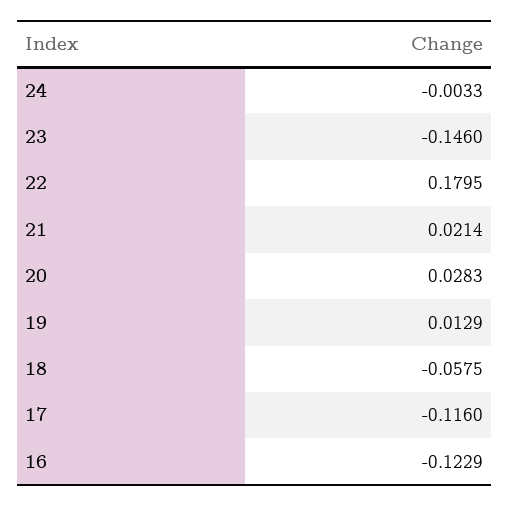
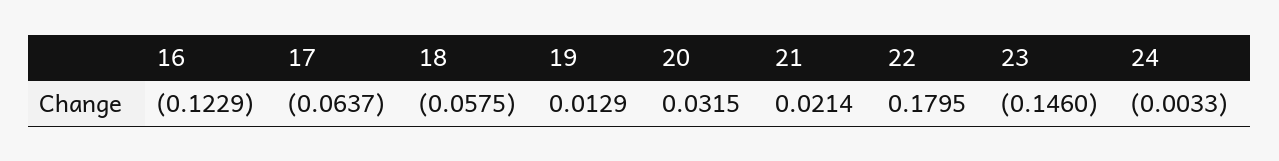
  {
    "24": -0.0033,
    "23": -0.146,
    "22": 0.1795,
    "21": 0.0214,
-   "20": 0.0283,
+   "20": 0.0315,
    "19": 0.0129,
    "18": -0.0575,
-   "17": -0.116,
+   "17": -0.0637,
    "16": -0.1229
  }

